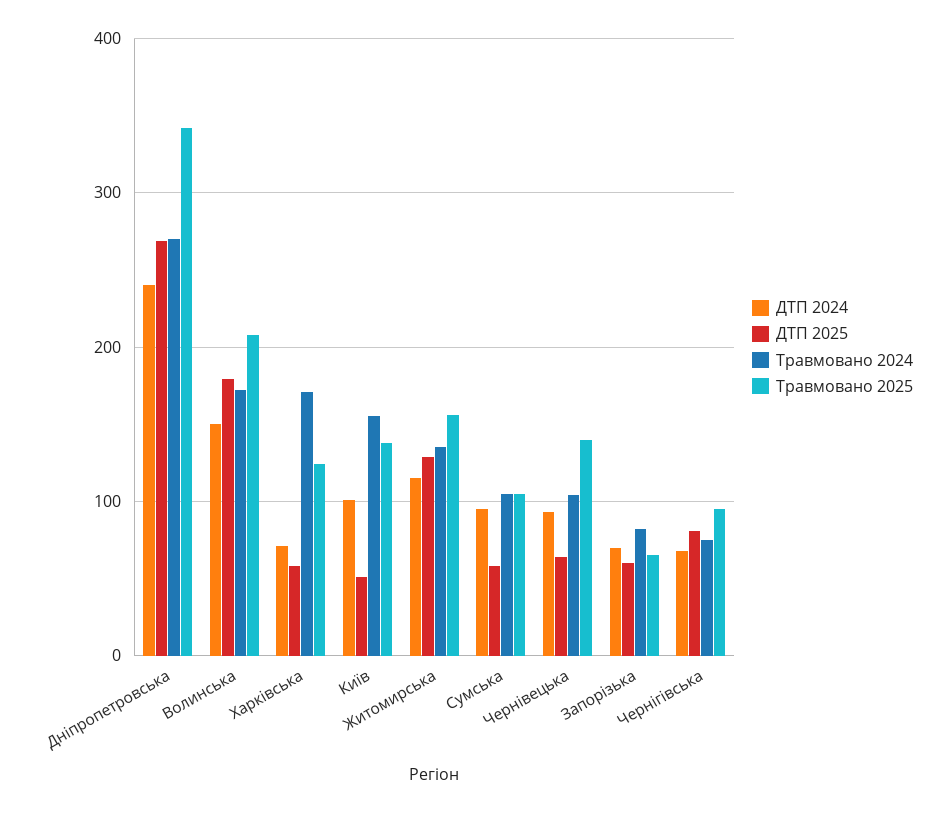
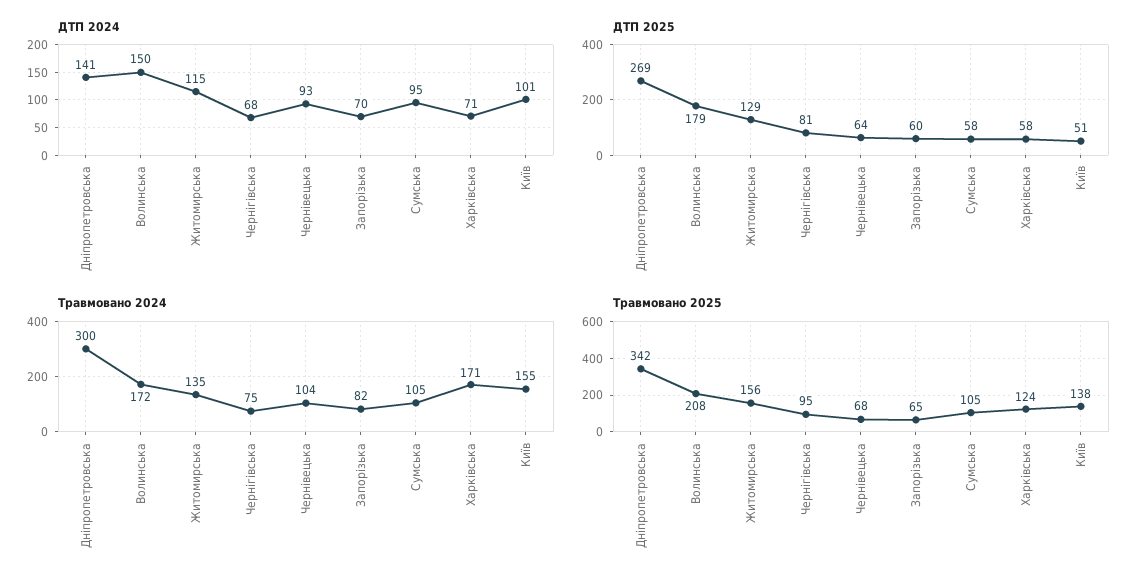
  {
    "ДТП 2024": {
-     "Дніпропетровська": 240,
+     "Дніпропетровська": 141,
      "Волинська": 150,
      "Харківська": 71,
      "Київ": 101,
      "Житомирська": 115,
      "Сумська": 95,
      "Чернівецька": 93,
      "Запорізька": 70,
      "Чернігівська": 68
    },
    "ДТП 2025": {
      "Дніпропетровська": 269,
      "Волинська": 179,
      "Харківська": 58,
      "Київ": 51,
      "Житомирська": 129,
      "Сумська": 58,
      "Чернівецька": 64,
      "Запорізька": 60,
      "Чернігівська": 81
    },
    "Травмовано 2024": {
-     "Дніпропетровська": 270,
+     "Дніпропетровська": 300,
      "Волинська": 172,
      "Харківська": 171,
      "Київ": 155,
      "Житомирська": 135,
      "Сумська": 105,
      "Чернівецька": 104,
      "Запорізька": 82,
      "Чернігівська": 75
    },
    "Травмовано 2025": {
      "Дніпропетровська": 342,
      "Волинська": 208,
      "Харківська": 124,
      "Київ": 138,
      "Житомирська": 156,
      "Сумська": 105,
-     "Чернівецька": 140,
+     "Чернівецька": 68,
      "Запорізька": 65,
      "Чернігівська": 95
    }
  }

